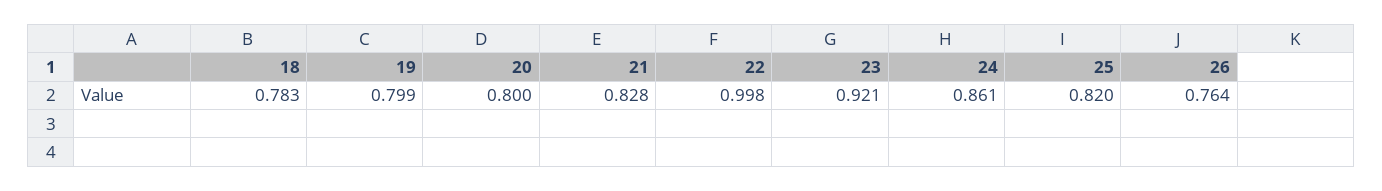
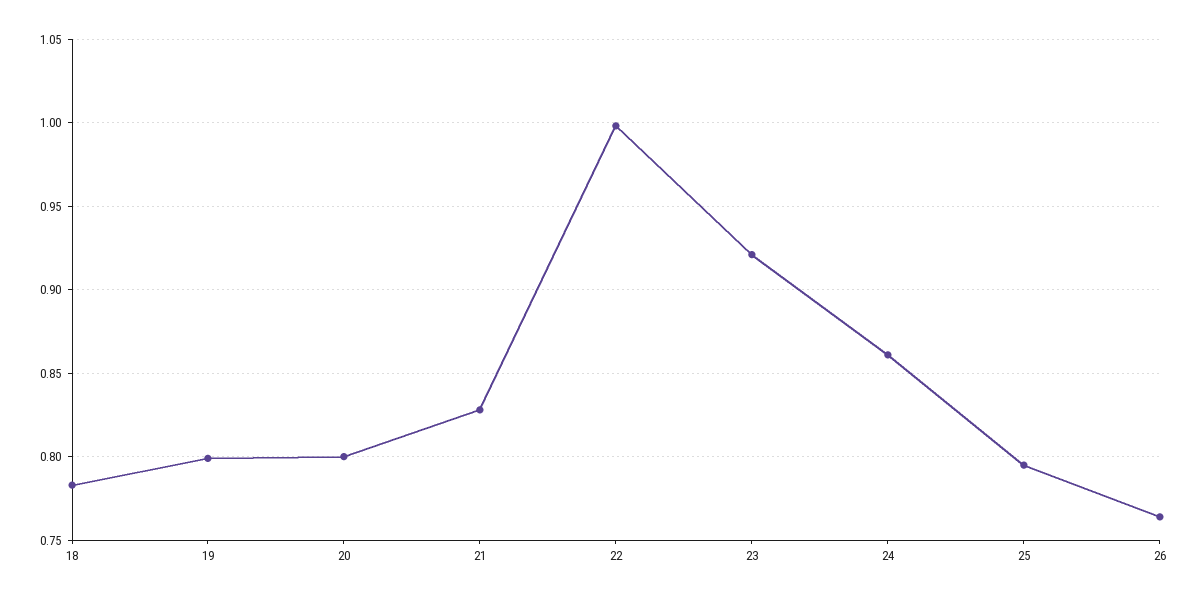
  {
    "18": 0.783,
    "19": 0.799,
    "20": 0.8,
    "21": 0.828,
    "22": 0.998,
    "23": 0.921,
    "24": 0.861,
-   "25": 0.82,
+   "25": 0.795,
    "26": 0.764
  }

